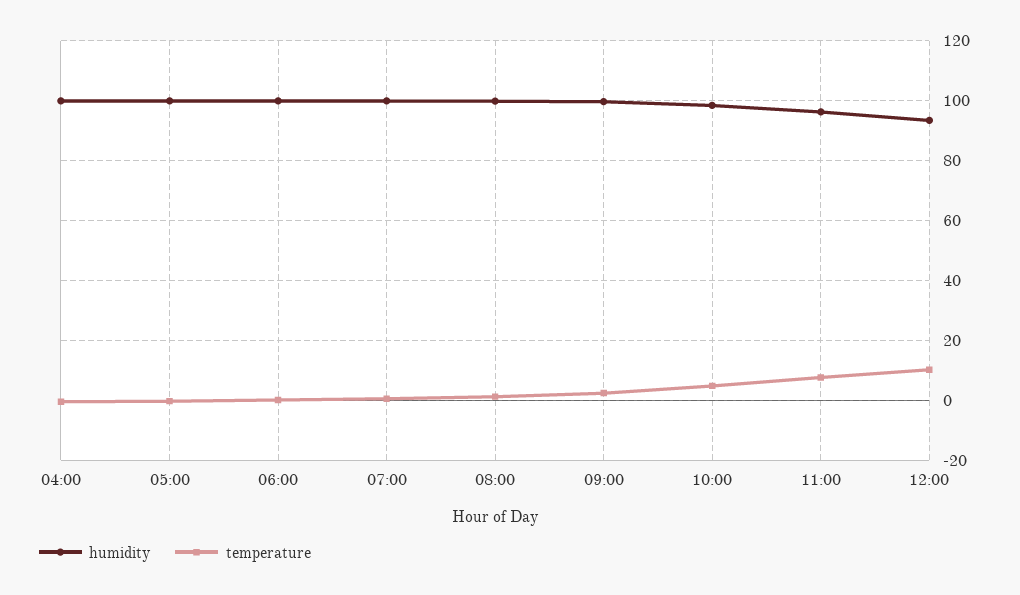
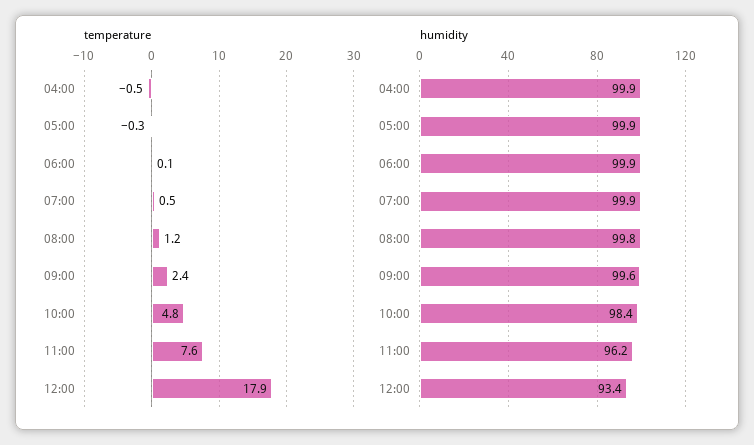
  {
    "humidity": {
      "04:00": 99.9,
      "05:00": 99.9,
      "06:00": 99.9,
      "07:00": 99.9,
      "08:00": 99.8,
      "09:00": 99.6,
      "10:00": 98.4,
      "11:00": 96.2,
      "12:00": 93.4
    },
    "temperature": {
      "04:00": -0.5,
      "05:00": -0.3,
      "06:00": 0.1,
      "07:00": 0.5,
      "08:00": 1.2,
      "09:00": 2.4,
      "10:00": 4.8,
      "11:00": 7.6,
-     "12:00": 10
+     "12:00": 17.9
    }
  }

